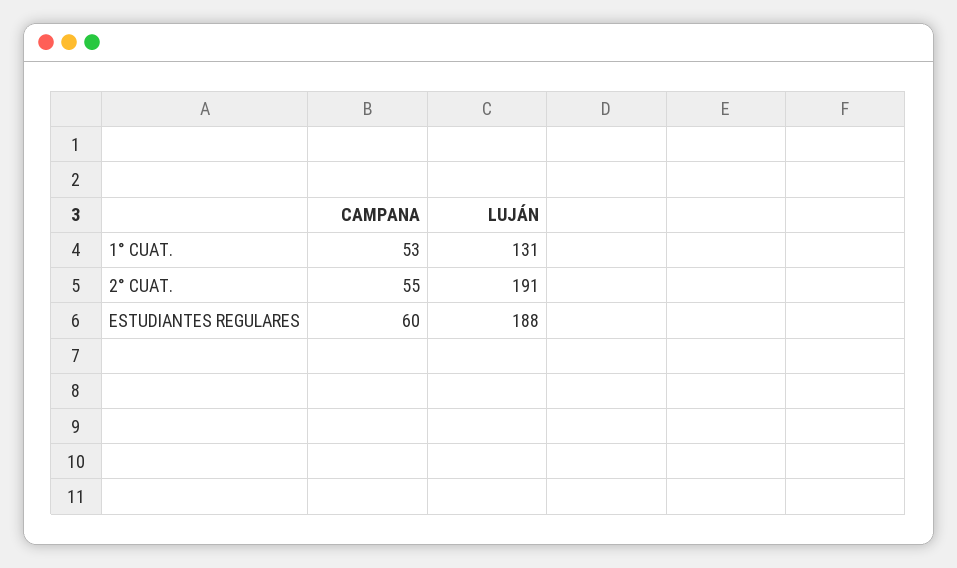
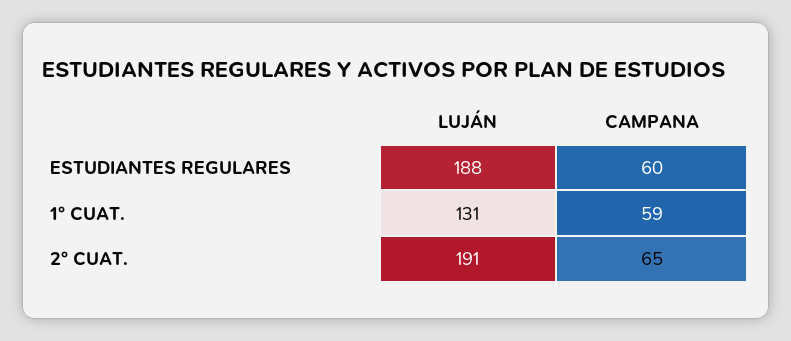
  {
    "CAMPANA": {
-     "1° CUAT.": 53,
+     "1° CUAT.": 59,
-     "2° CUAT.": 55,
+     "2° CUAT.": 65,
      "ESTUDIANTES REGULARES": 60
    },
    "LUJÁN": {
      "1° CUAT.": 131,
      "2° CUAT.": 191,
      "ESTUDIANTES REGULARES": 188
    }
  }

